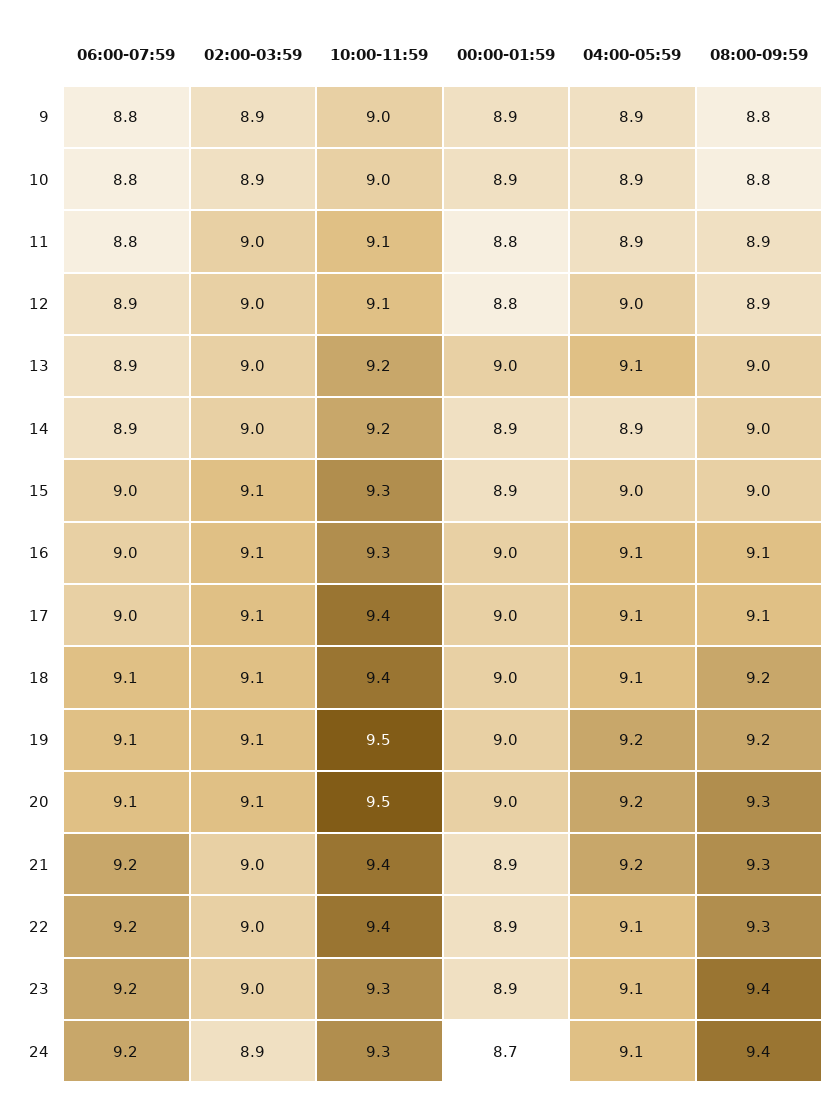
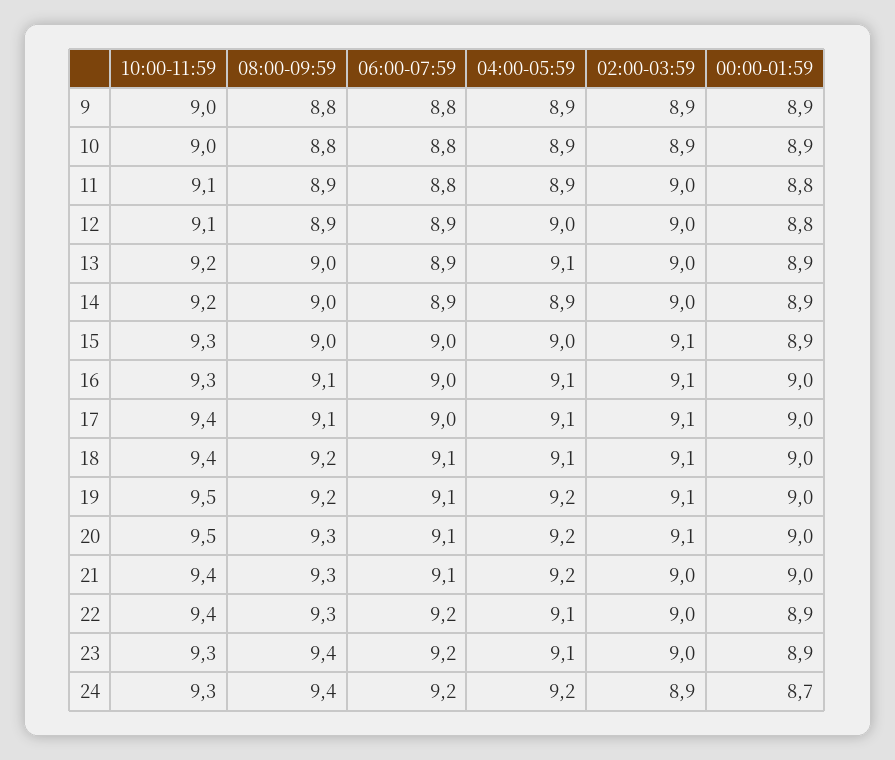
  {
    "06:00-07:59": {
      "9": 8.8,
      "10": 8.8,
      "11": 8.8,
      "12": 8.9,
      "13": 8.9,
      "14": 8.9,
      "15": 9,
      "16": 9,
      "17": 9,
      "18": 9.1,
      "19": 9.1,
      "20": 9.1,
-     "21": 9.2,
+     "21": 9.1,
      "22": 9.2,
      "23": 9.2,
      "24": 9.2
    },
    "02:00-03:59": {
      "9": 8.9,
      "10": 8.9,
      "11": 9,
      "12": 9,
      "13": 9,
      "14": 9,
      "15": 9.1,
      "16": 9.1,
      "17": 9.1,
      "18": 9.1,
      "19": 9.1,
      "20": 9.1,
      "21": 9,
      "22": 9,
      "23": 9,
      "24": 8.9
    },
    "10:00-11:59": {
      "9": 9,
      "10": 9,
      "11": 9.1,
      "12": 9.1,
      "13": 9.2,
      "14": 9.2,
      "15": 9.3,
      "16": 9.3,
      "17": 9.4,
      "18": 9.4,
      "19": 9.5,
      "20": 9.5,
      "21": 9.4,
      "22": 9.4,
      "23": 9.3,
      "24": 9.3
    },
    "00:00-01:59": {
      "9": 8.9,
      "10": 8.9,
      "11": 8.8,
      "12": 8.8,
-     "13": 9,
+     "13": 8.9,
      "14": 8.9,
      "15": 8.9,
      "16": 9,
      "17": 9,
      "18": 9,
      "19": 9,
      "20": 9,
-     "21": 8.9,
+     "21": 9,
      "22": 8.9,
      "23": 8.9,
      "24": 8.7
    },
    "04:00-05:59": {
      "9": 8.9,
      "10": 8.9,
      "11": 8.9,
      "12": 9,
      "13": 9.1,
      "14": 8.9,
      "15": 9,
      "16": 9.1,
      "17": 9.1,
      "18": 9.1,
      "19": 9.2,
      "20": 9.2,
      "21": 9.2,
      "22": 9.1,
      "23": 9.1,
-     "24": 9.1
+     "24": 9.2
    },
    "08:00-09:59": {
      "9": 8.8,
      "10": 8.8,
      "11": 8.9,
      "12": 8.9,
      "13": 9,
      "14": 9,
      "15": 9,
      "16": 9.1,
      "17": 9.1,
      "18": 9.2,
      "19": 9.2,
      "20": 9.3,
      "21": 9.3,
      "22": 9.3,
      "23": 9.4,
      "24": 9.4
    }
  }

